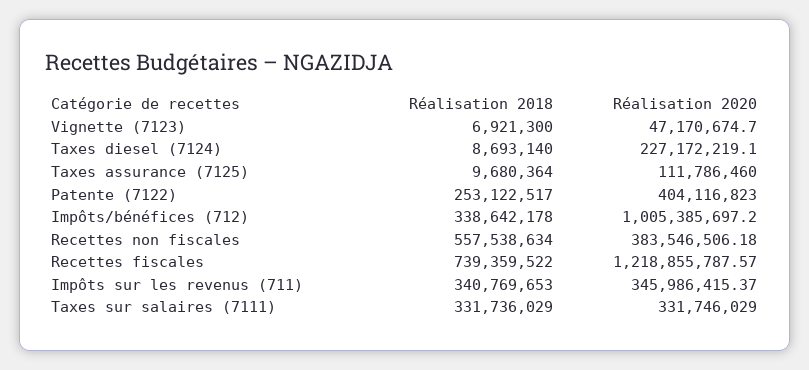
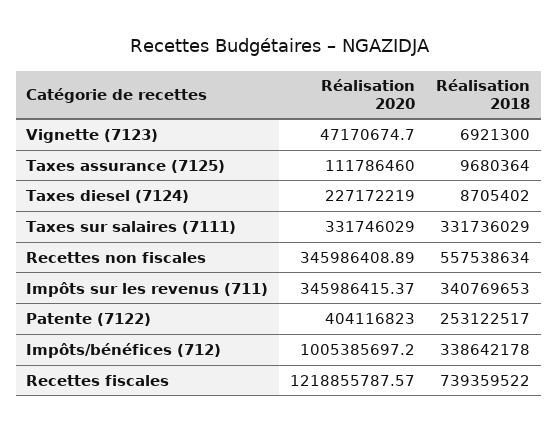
  {
    "Réalisation 2018": {
      "Vignette (7123)": 6921300,
-     "Taxes diesel (7124)": 8693140,
+     "Taxes diesel (7124)": 8705402,
      "Taxes assurance (7125)": 9680364,
      "Patente (7122)": 253122517,
      "Impôts/bénéfices (712)": 338642178,
      "Recettes non fiscales": 557538634,
      "Recettes fiscales": 739359522,
      "Impôts sur les revenus (711)": 340769653,
      "Taxes sur salaires (7111)": 331736029
    },
    "Réalisation 2020": {
      "Vignette (7123)": 47170674.7,
-     "Taxes diesel (7124)": 227172219.1,
+     "Taxes diesel (7124)": 227172219,
      "Taxes assurance (7125)": 111786460,
      "Patente (7122)": 404116823,
      "Impôts/bénéfices (712)": 1005385697.2,
-     "Recettes non fiscales": 383546506.18,
+     "Recettes non fiscales": 345986408.89,
      "Recettes fiscales": 1218855787.57,
      "Impôts sur les revenus (711)": 345986415.37,
      "Taxes sur salaires (7111)": 331746029
    }
  }

